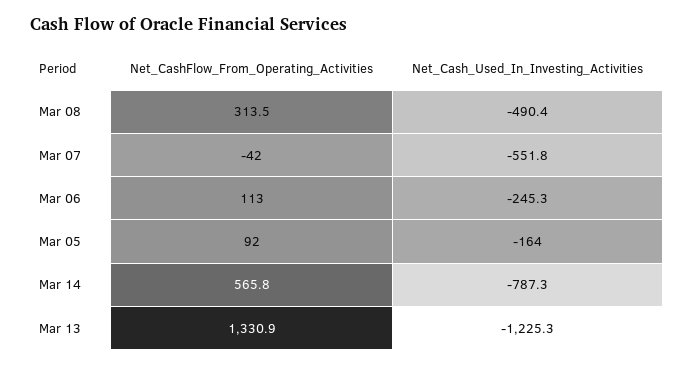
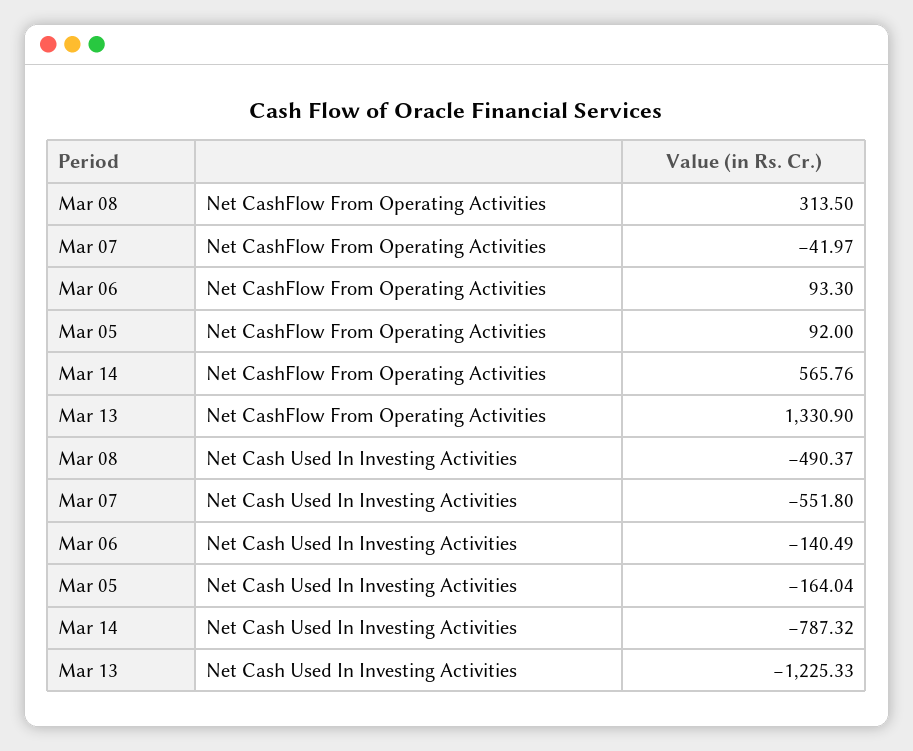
  {
    "Net_CashFlow_From_Operating_Activities": {
      "Mar 08": 313.5,
      "Mar 07": -41.97,
-     "Mar 06": 113,
+     "Mar 06": 93.3,
      "Mar 05": 92,
      "Mar 14": 565.76,
      "Mar 13": 1330.9
    },
    "Net_Cash_Used_In_Investing_Activities": {
      "Mar 08": -490.37,
      "Mar 07": -551.8,
-     "Mar 06": -245.3,
+     "Mar 06": -140.49,
      "Mar 05": -164.04,
      "Mar 14": -787.32,
      "Mar 13": -1225.33
    }
  }

